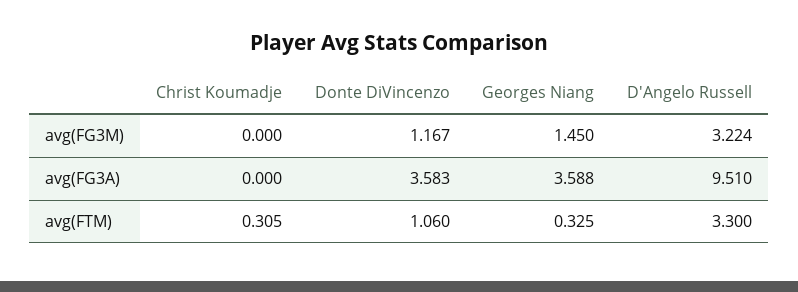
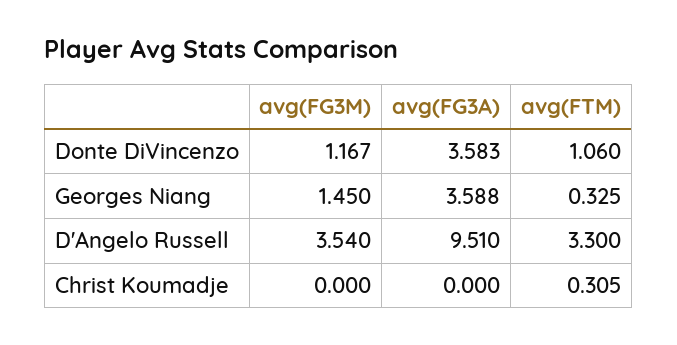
  {
    "Christ Koumadje": {
      "avg(FG3M)": 0,
      "avg(FG3A)": 0,
      "avg(FTM)": 0.305
    },
    "Donte DiVincenzo": {
      "avg(FG3M)": 1.167,
      "avg(FG3A)": 3.583,
      "avg(FTM)": 1.06
    },
    "Georges Niang": {
      "avg(FG3M)": 1.45,
      "avg(FG3A)": 3.588,
      "avg(FTM)": 0.325
    },
    "D'Angelo Russell": {
-     "avg(FG3M)": 3.224,
+     "avg(FG3M)": 3.54,
      "avg(FG3A)": 9.51,
      "avg(FTM)": 3.3
    }
  }

